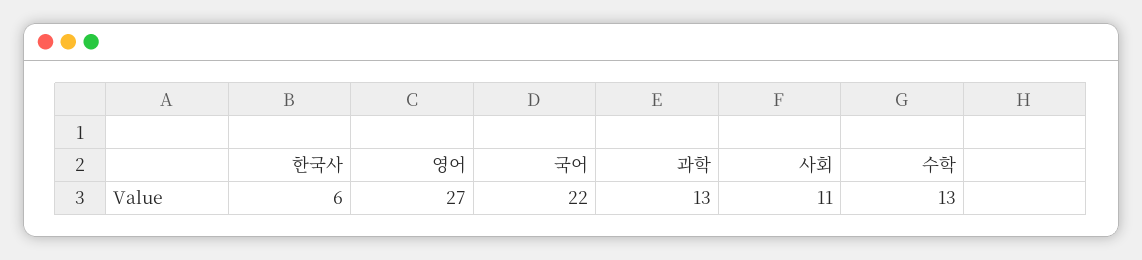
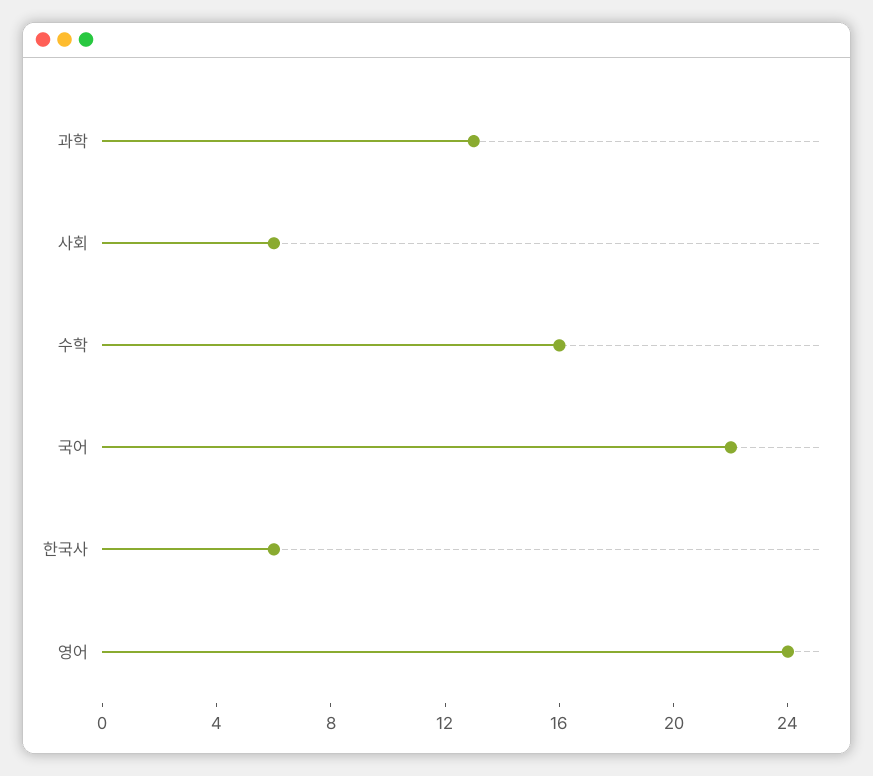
  {
    "한국사": 6,
-   "영어": 27,
+   "영어": 24,
    "국어": 22,
    "과학": 13,
-   "사회": 11,
+   "사회": 6,
-   "수학": 13
+   "수학": 16
  }

